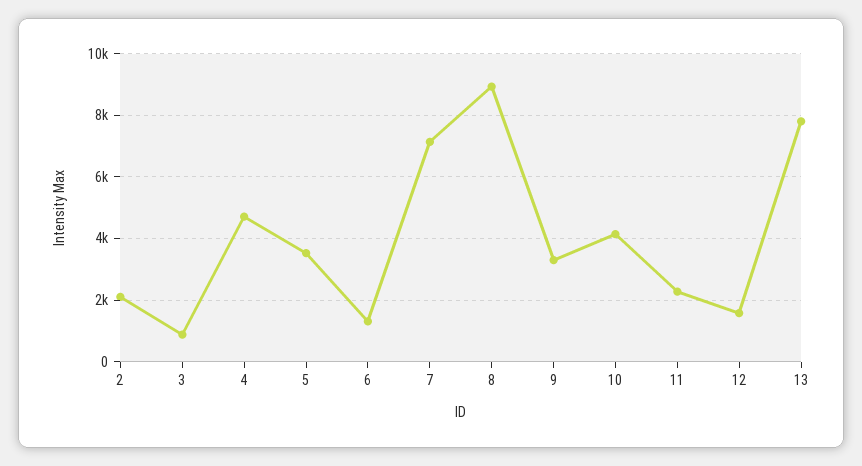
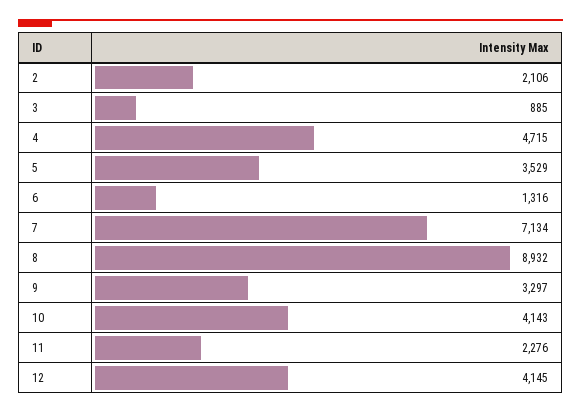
  {
    "2": 2106,
    "3": 885,
    "4": 4715,
    "5": 3529,
    "6": 1316,
    "7": 7134,
    "8": 8932,
    "9": 3297,
    "10": 4143,
    "11": 2276,
-   "12": 1600,
+   "12": 4145
-   "13": 7800
  }

